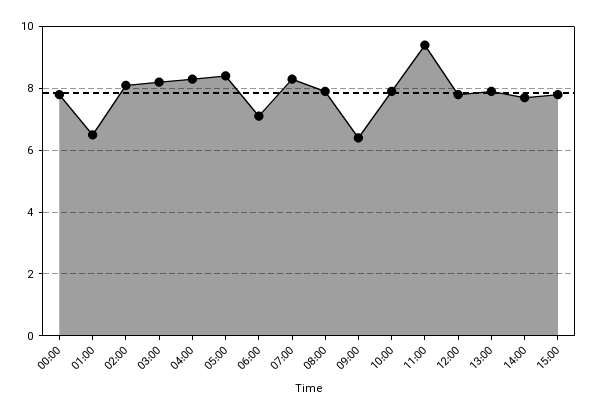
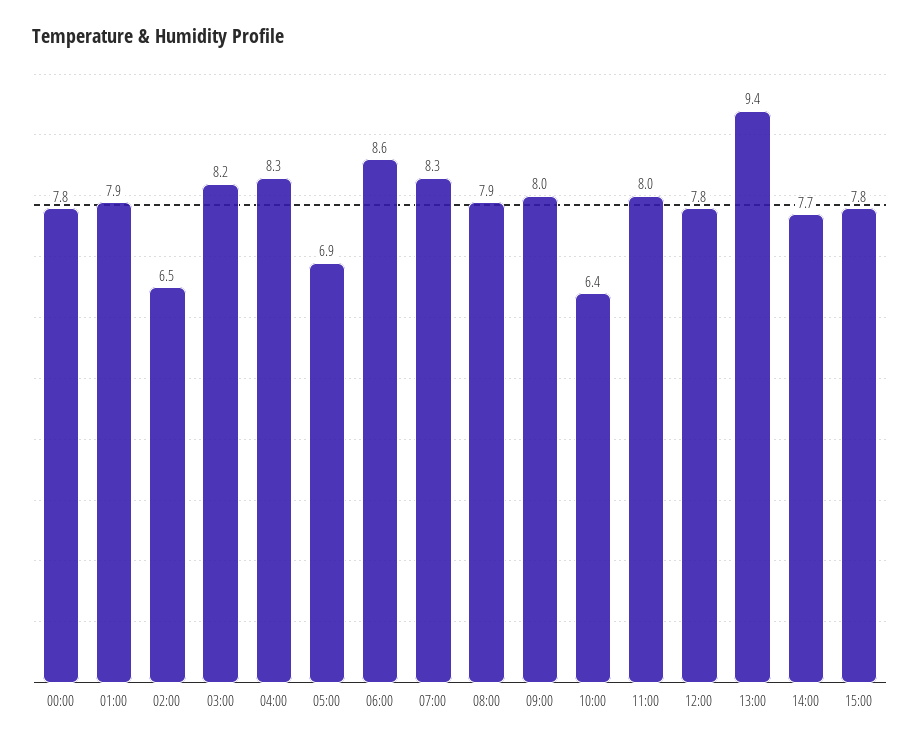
  {
    "00:00": 7.8,
-   "01:00": 6.5,
+   "01:00": 7.9,
-   "02:00": 8,
+   "02:00": 6.5,
    "03:00": 8.2,
    "04:00": 8.3,
-   "05:00": 8.5,
+   "05:00": 6.9,
-   "06:00": 7,
+   "06:00": 8.6,
    "07:00": 8.3,
    "08:00": 7.9,
-   "09:00": 6.5,
+   "09:00": 8,
-   "10:00": 8,
+   "10:00": 6.4,
-   "11:00": 9.5,
+   "11:00": 8,
    "12:00": 7.8,
-   "13:00": 8,
+   "13:00": 9.4,
    "14:00": 7.7,
    "15:00": 7.8
  }

